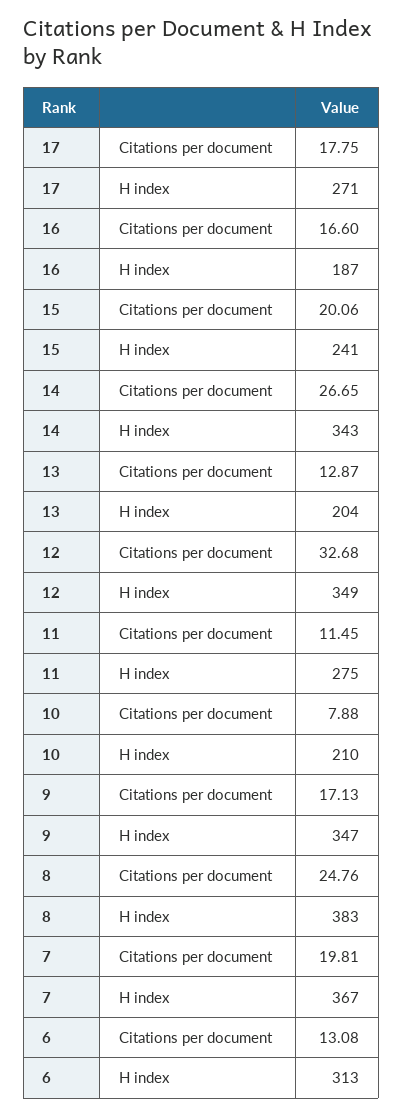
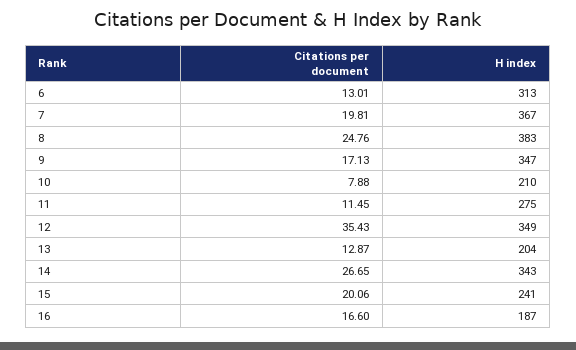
  {
-   "17": {
-     "Citations per document": 17.75,
-     "H index": 271
-   },
    "16": {
      "Citations per document": 16.6,
      "H index": 187
    },
    "15": {
      "Citations per document": 20.06,
      "H index": 241
    },
    "14": {
      "Citations per document": 26.65,
      "H index": 343
    },
    "13": {
      "Citations per document": 12.87,
      "H index": 204
    },
    "12": {
-     "Citations per document": 32.68,
+     "Citations per document": 35.43,
      "H index": 349
    },
    "11": {
      "Citations per document": 11.45,
      "H index": 275
    },
    "10": {
      "Citations per document": 7.88,
      "H index": 210
    },
    "9": {
      "Citations per document": 17.13,
      "H index": 347
    },
    "8": {
      "Citations per document": 24.76,
      "H index": 383
    },
    "7": {
      "Citations per document": 19.81,
      "H index": 367
    },
    "6": {
-     "Citations per document": 13.08,
+     "Citations per document": 13.01,
      "H index": 313
    }
  }

